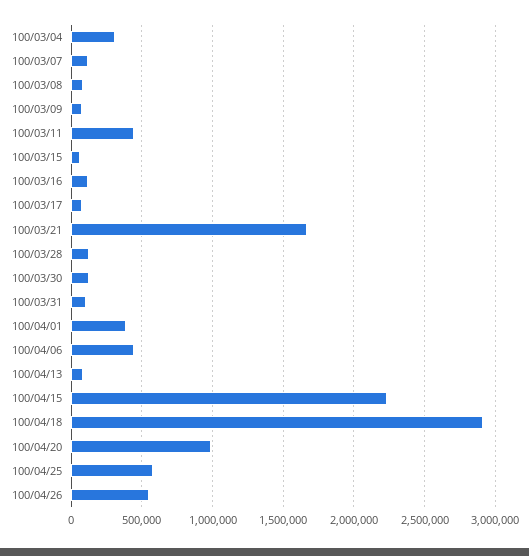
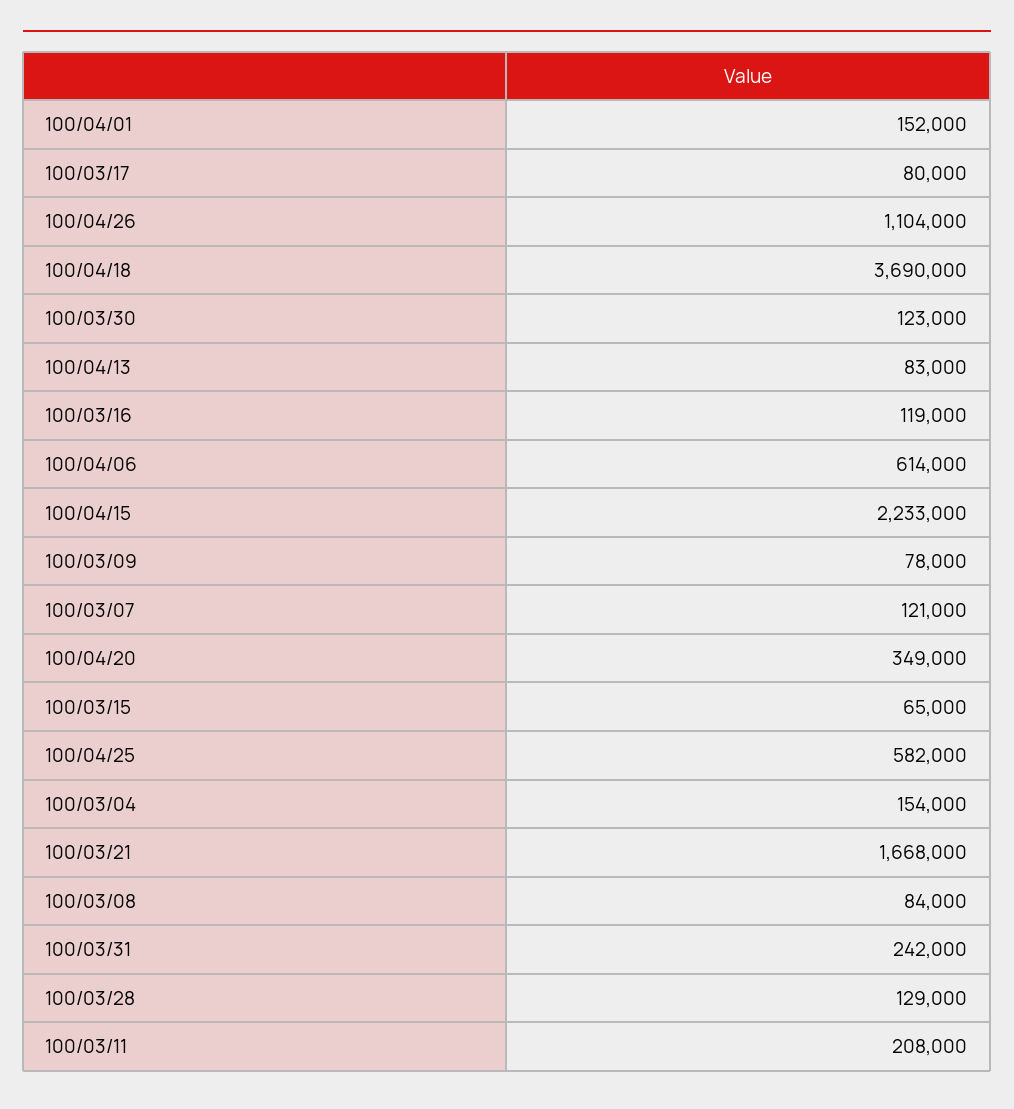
  {
-   "100/03/04": 300000,
+   "100/03/04": 154000,
    "100/03/07": 121000,
    "100/03/08": 84000,
    "100/03/09": 78000,
-   "100/03/11": 450000,
+   "100/03/11": 208000,
    "100/03/15": 65000,
    "100/03/16": 119000,
    "100/03/17": 80000,
    "100/03/21": 1668000,
    "100/03/28": 129000,
    "100/03/30": 123000,
-   "100/03/31": 100000,
+   "100/03/31": 242000,
-   "100/04/01": 400000,
+   "100/04/01": 152000,
-   "100/04/06": 450000,
+   "100/04/06": 614000,
    "100/04/13": 83000,
    "100/04/15": 2233000,
-   "100/04/18": 2900000,
+   "100/04/18": 3690000,
-   "100/04/20": 1000000,
+   "100/04/20": 349000,
    "100/04/25": 582000,
-   "100/04/26": 550000
+   "100/04/26": 1104000
  }

